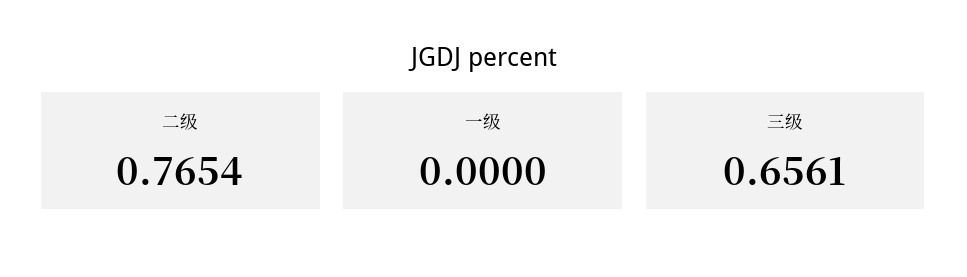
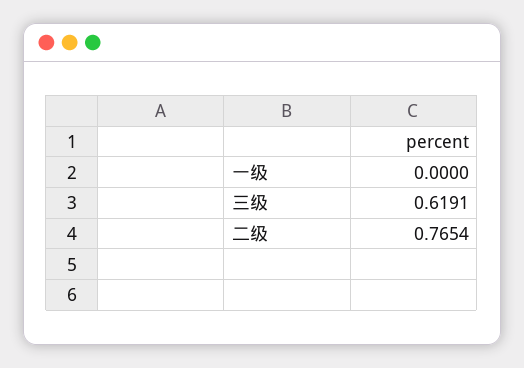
  {
    "二级": 0.7654,
    "一级": 0,
-   "三级": 0.6561
+   "三级": 0.6191
  }

